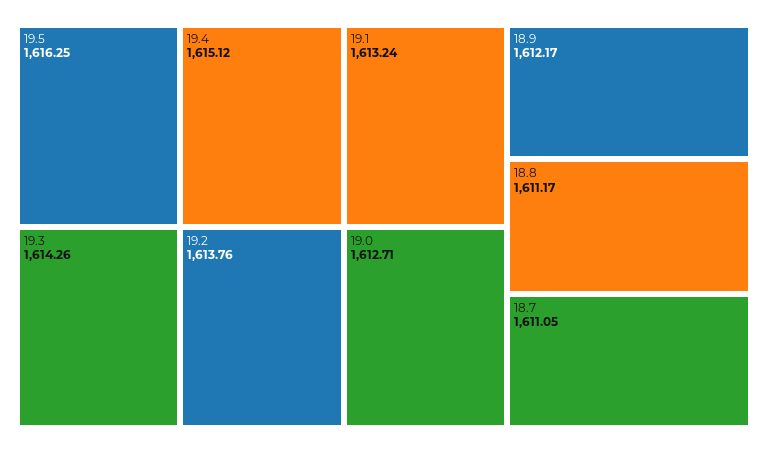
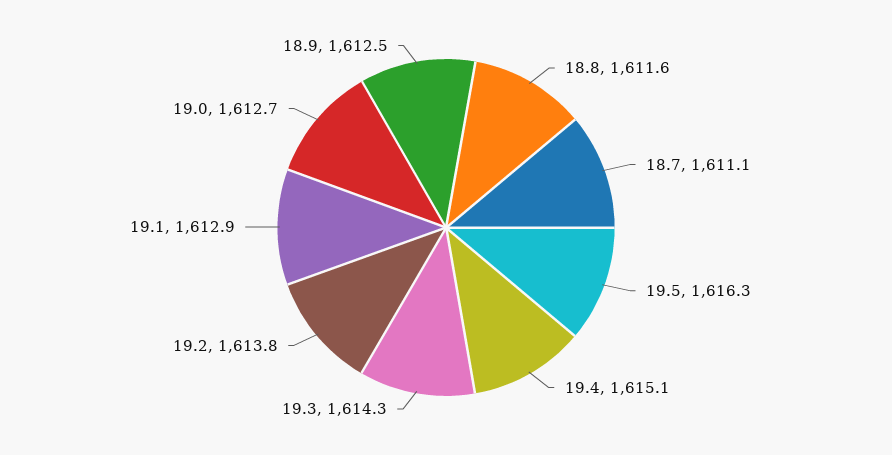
  {
    "19.5": 1616.25,
    "19.4": 1615.12,
    "19.3": 1614.26,
    "19.2": 1613.76,
-   "19.1": 1613.24,
+   "19.1": 1612.9,
    "19.0": 1612.71,
-   "18.9": 1612.17,
+   "18.9": 1612.5,
-   "18.8": 1611.17,
+   "18.8": 1611.6,
    "18.7": 1611.05
  }

